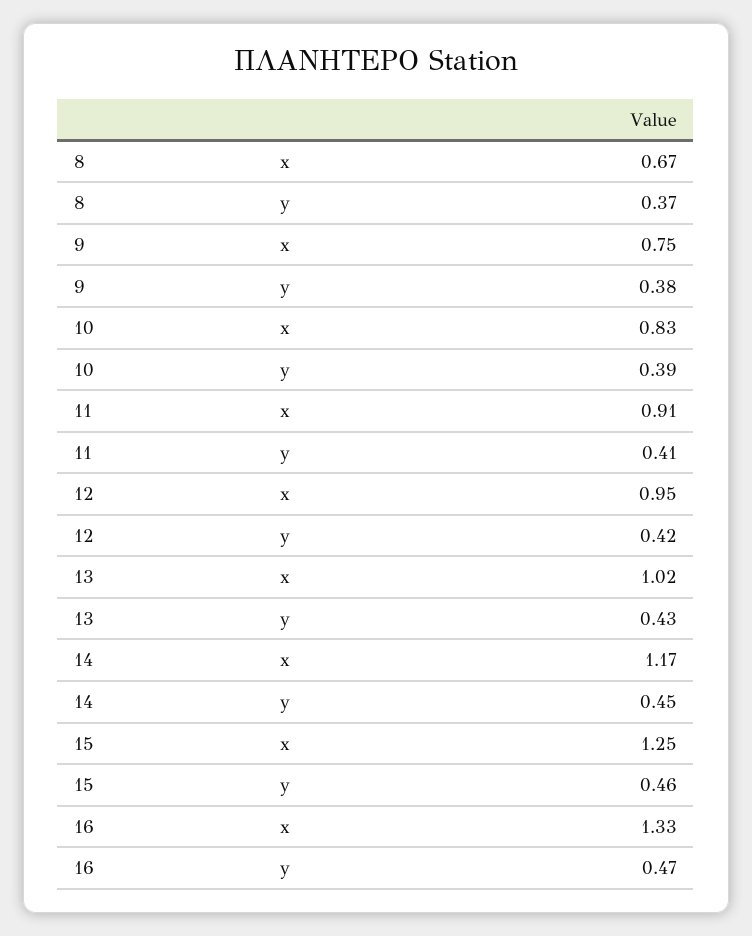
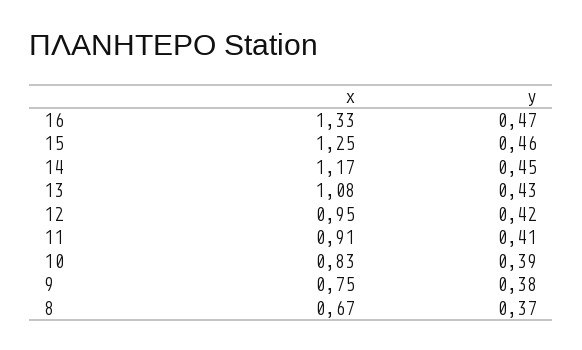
  {
    "8": {
      "x": 0.67,
      "y": 0.37
    },
    "9": {
      "x": 0.75,
      "y": 0.38
    },
    "10": {
      "x": 0.83,
      "y": 0.39
    },
    "11": {
      "x": 0.91,
      "y": 0.41
    },
    "12": {
      "x": 0.95,
      "y": 0.42
    },
    "13": {
-     "x": 1.02,
+     "x": 1.08,
      "y": 0.43
    },
    "14": {
      "x": 1.17,
      "y": 0.45
    },
    "15": {
      "x": 1.25,
      "y": 0.46
    },
    "16": {
      "x": 1.33,
      "y": 0.47
    }
  }

